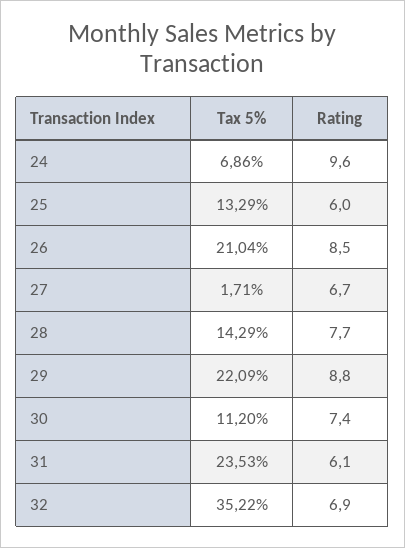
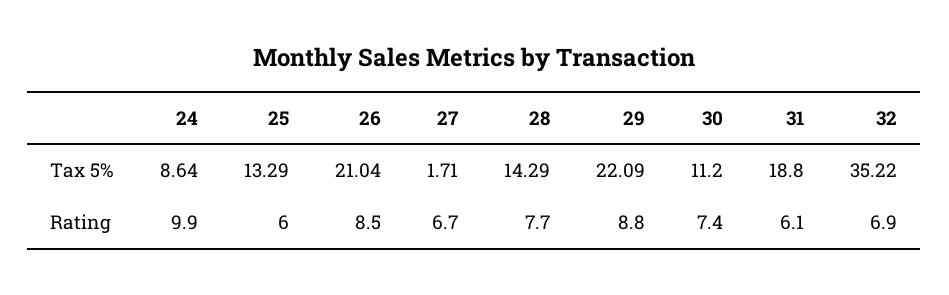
  {
    "Tax 5%": {
-     "24": 6.86,
+     "24": 8.64,
      "25": 13.29,
      "26": 21.04,
      "27": 1.71,
      "28": 14.29,
      "29": 22.09,
      "30": 11.2,
-     "31": 23.53,
+     "31": 18.8,
      "32": 35.22
    },
    "Rating": {
-     "24": 9.6,
+     "24": 9.9,
      "25": 6,
      "26": 8.5,
      "27": 6.7,
      "28": 7.7,
      "29": 8.8,
      "30": 7.4,
      "31": 6.1,
      "32": 6.9
    }
  }

